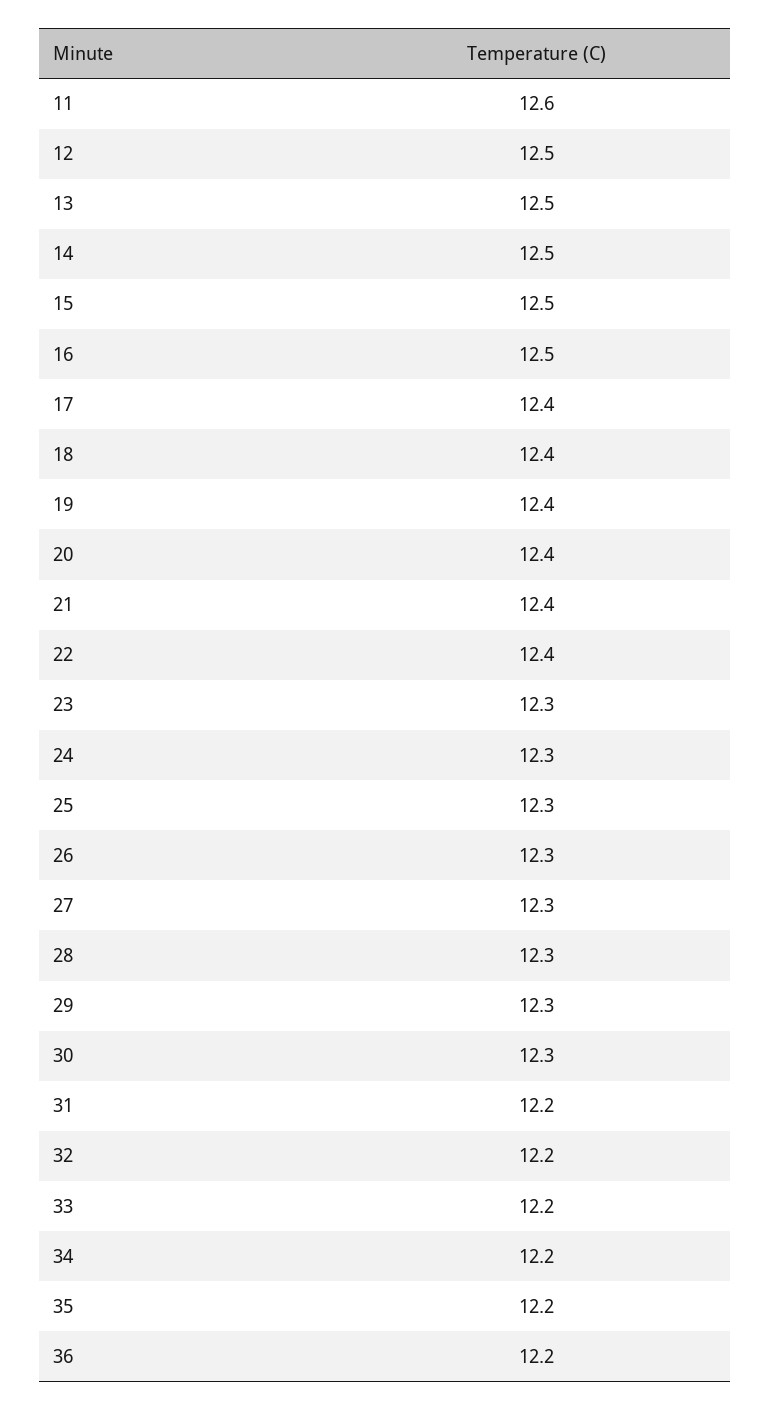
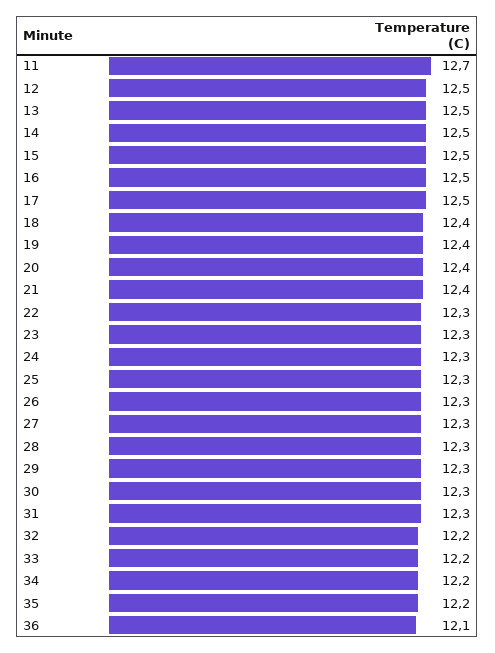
  {
-   "11": 12.6,
+   "11": 12.7,
    "12": 12.5,
    "13": 12.5,
    "14": 12.5,
    "15": 12.5,
    "16": 12.5,
-   "17": 12.4,
+   "17": 12.5,
    "18": 12.4,
    "19": 12.4,
    "20": 12.4,
    "21": 12.4,
-   "22": 12.4,
+   "22": 12.3,
    "23": 12.3,
    "24": 12.3,
    "25": 12.3,
    "26": 12.3,
    "27": 12.3,
    "28": 12.3,
    "29": 12.3,
    "30": 12.3,
-   "31": 12.2,
+   "31": 12.3,
    "32": 12.2,
    "33": 12.2,
    "34": 12.2,
    "35": 12.2,
-   "36": 12.2
+   "36": 12.1
  }

